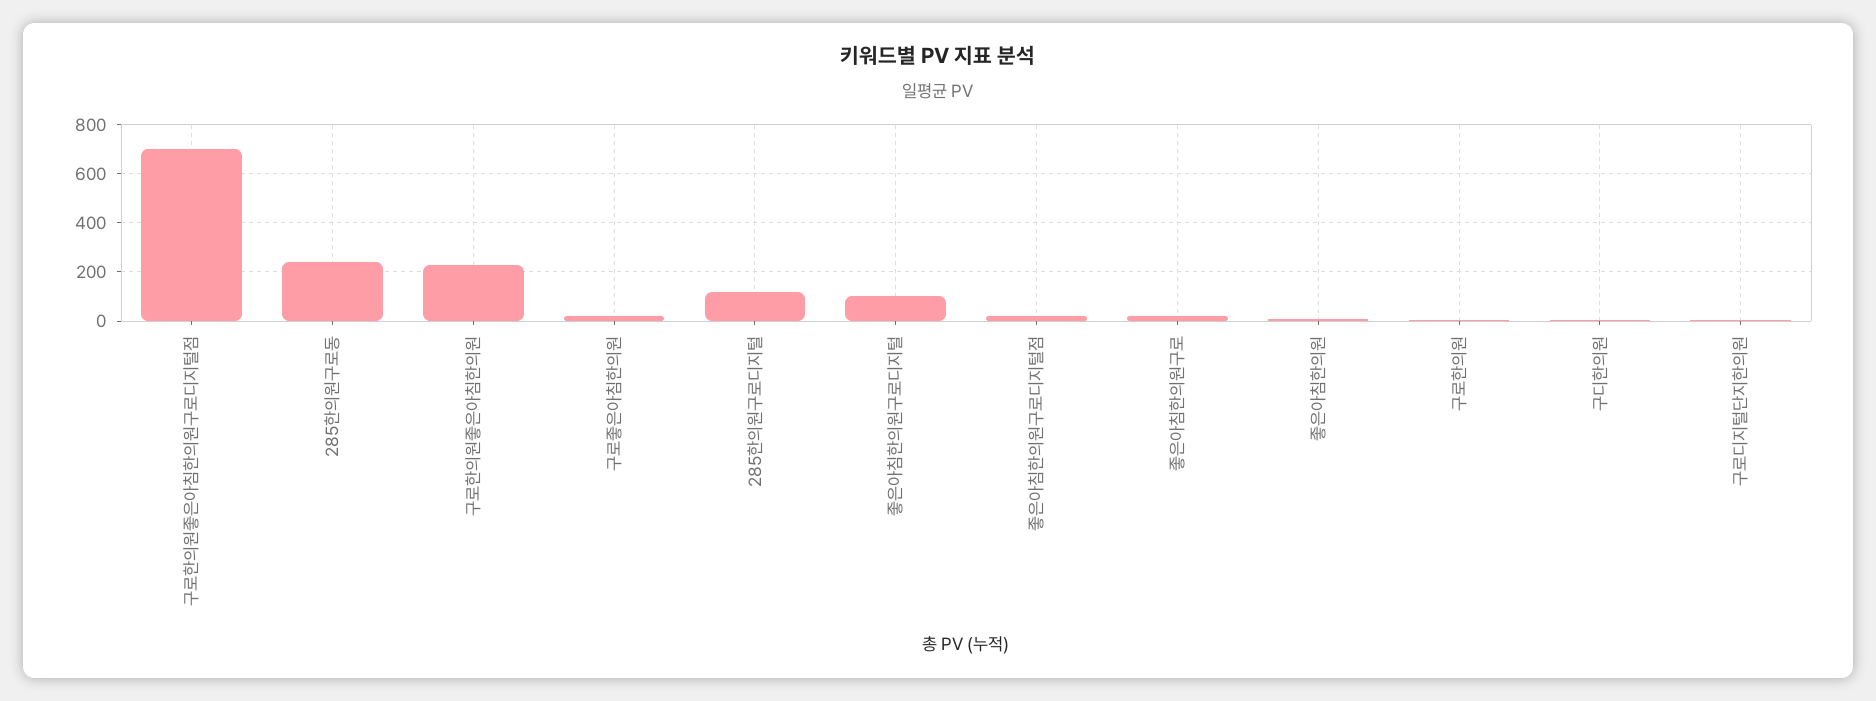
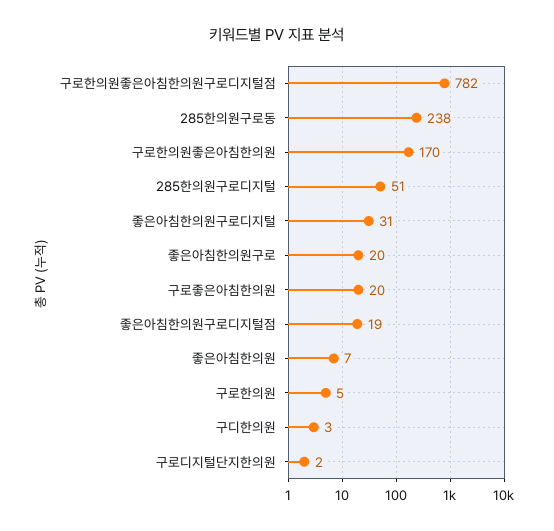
  {
-   "구로한의원좋은아침한의원구로디지털점": 700,
+   "구로한의원좋은아침한의원구로디지털점": 782,
    "285한의원구로동": 238,
-   "구로한의원좋은아침한의원": 225,
+   "구로한의원좋은아침한의원": 170,
    "구로좋은아침한의원": 20,
-   "285한의원구로디지털": 125,
+   "285한의원구로디지털": 51,
-   "좋은아침한의원구로디지털": 100,
+   "좋은아침한의원구로디지털": 31,
    "좋은아침한의원구로디지털점": 19,
    "좋은아침한의원구로": 20,
    "좋은아침한의원": 7,
    "구로한의원": 5,
    "구디한의원": 3,
    "구로디지털단지한의원": 2
  }

